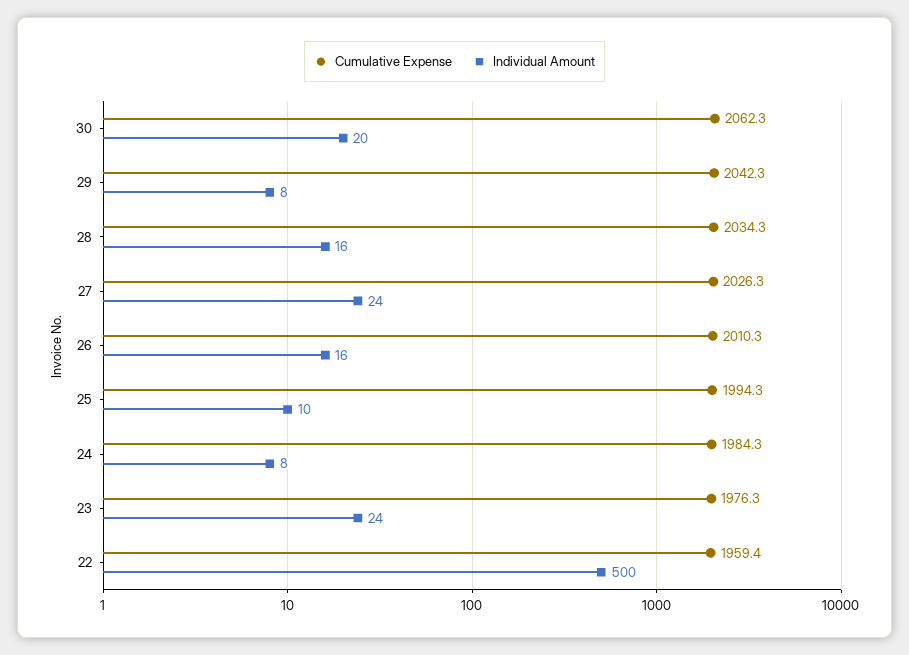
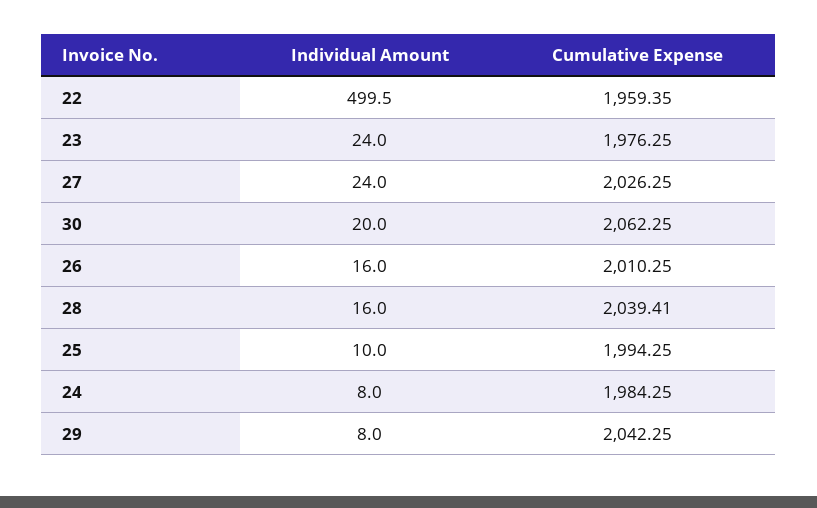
  {
    "Cumulative Expense": {
      "30": 2062.25,
      "29": 2042.25,
-     "28": 2034.3,
+     "28": 2039.41,
      "27": 2026.25,
      "26": 2010.25,
      "25": 1994.25,
      "24": 1984.25,
      "23": 1976.25,
      "22": 1959.35
    },
    "Individual Amount": {
      "30": 20,
      "29": 8,
      "28": 16,
      "27": 24,
      "26": 16,
      "25": 10,
      "24": 8,
      "23": 24,
      "22": 499.5
    }
  }

